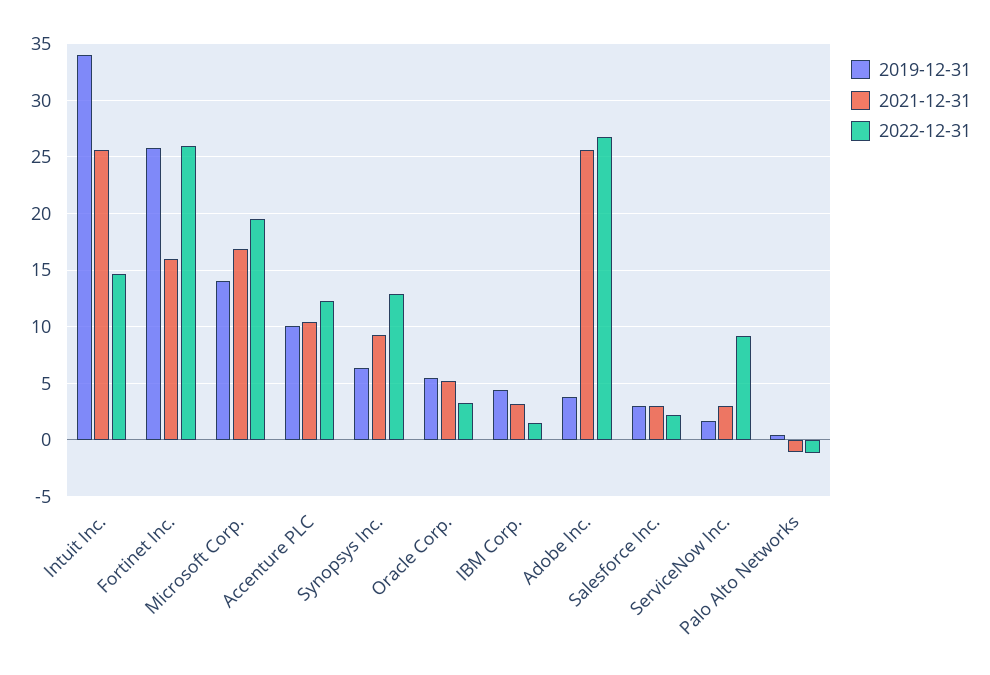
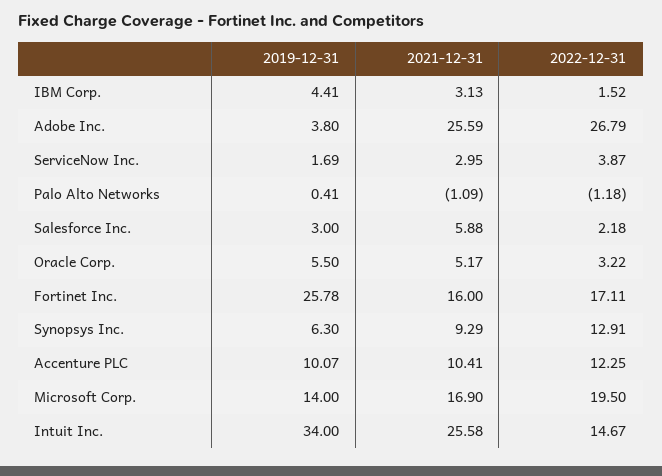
  {
    "2019-12-31": {
      "Intuit Inc.": 34,
      "Fortinet Inc.": 25.78,
      "Microsoft Corp.": 14,
      "Accenture PLC": 10.07,
      "Synopsys Inc.": 6.3,
      "Oracle Corp.": 5.5,
      "IBM Corp.": 4.41,
      "Adobe Inc.": 3.8,
      "Salesforce Inc.": 3,
      "ServiceNow Inc.": 1.69,
      "Palo Alto Networks": 0.41
    },
    "2021-12-31": {
      "Intuit Inc.": 25.58,
      "Fortinet Inc.": 16,
      "Microsoft Corp.": 16.9,
      "Accenture PLC": 10.41,
      "Synopsys Inc.": 9.29,
      "Oracle Corp.": 5.17,
      "IBM Corp.": 3.13,
      "Adobe Inc.": 25.59,
-     "Salesforce Inc.": 3,
+     "Salesforce Inc.": 5.88,
      "ServiceNow Inc.": 2.95,
      "Palo Alto Networks": -1.09
    },
    "2022-12-31": {
      "Intuit Inc.": 14.67,
-     "Fortinet Inc.": 26,
+     "Fortinet Inc.": 17.11,
      "Microsoft Corp.": 19.5,
      "Accenture PLC": 12.25,
      "Synopsys Inc.": 12.91,
      "Oracle Corp.": 3.22,
      "IBM Corp.": 1.52,
      "Adobe Inc.": 26.79,
      "Salesforce Inc.": 2.18,
-     "ServiceNow Inc.": 9,
+     "ServiceNow Inc.": 3.87,
      "Palo Alto Networks": -1.18
    }
  }

